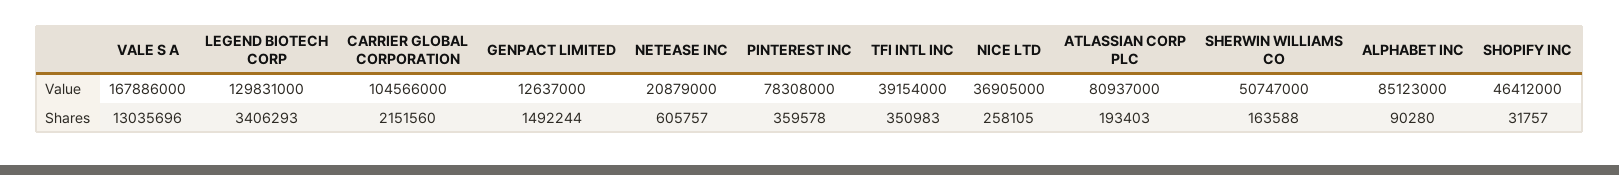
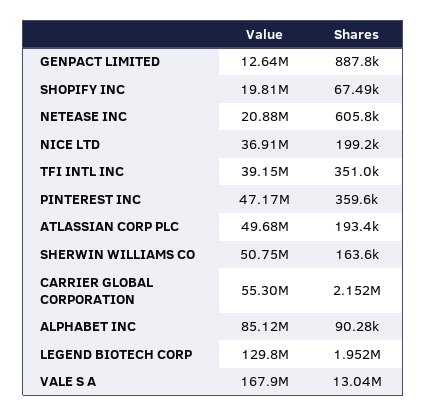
  {
    "VALE S A": {
      "Value": 167886000,
      "Shares": 13035696
    },
    "LEGEND BIOTECH CORP": {
      "Value": 129831000,
-     "Shares": 3406293
+     "Shares": 1952000
    },
    "CARRIER GLOBAL CORPORATION": {
-     "Value": 104566000,
+     "Value": 55300000,
      "Shares": 2151560
    },
    "GENPACT LIMITED": {
      "Value": 12637000,
-     "Shares": 1492244
+     "Shares": 887800
    },
    "NETEASE INC": {
      "Value": 20879000,
      "Shares": 605757
    },
    "PINTEREST INC": {
-     "Value": 78308000,
+     "Value": 47170000,
      "Shares": 359578
    },
    "TFI INTL INC": {
      "Value": 39154000,
      "Shares": 350983
    },
    "NICE LTD": {
      "Value": 36905000,
-     "Shares": 258105
+     "Shares": 199200
    },
    "ATLASSIAN CORP PLC": {
-     "Value": 80937000,
+     "Value": 49680000,
      "Shares": 193403
    },
    "SHERWIN WILLIAMS CO": {
      "Value": 50747000,
      "Shares": 163588
    },
    "ALPHABET INC": {
      "Value": 85123000,
      "Shares": 90280
    },
    "SHOPIFY INC": {
-     "Value": 46412000,
+     "Value": 19810000,
-     "Shares": 31757
+     "Shares": 67490
    }
  }

